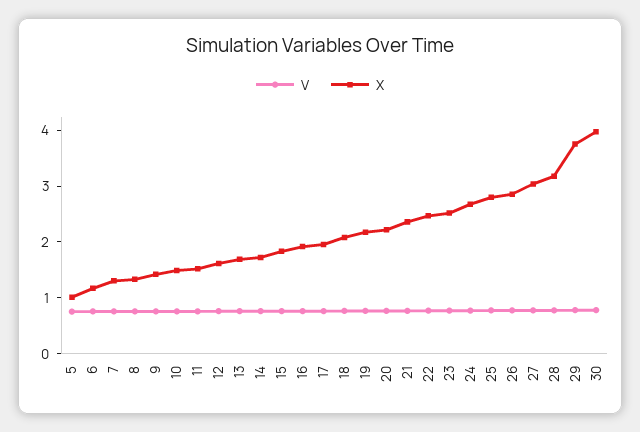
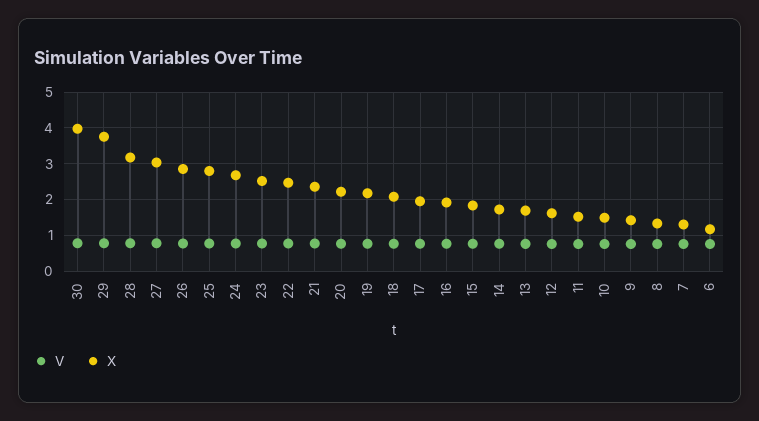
  {
    "V": {
-     "5": 0.8,
      "6": 0.8,
      "7": 0.8,
      "8": 0.8,
      "9": 0.8,
      "10": 0.8,
      "11": 0.8,
      "12": 0.8,
      "13": 0.8,
      "14": 0.8,
      "15": 0.8,
      "16": 0.8,
      "17": 0.8,
      "18": 0.8,
      "19": 0.8,
      "20": 0.8,
      "21": 0.8,
      "22": 0.8,
      "23": 0.8,
      "24": 0.8,
      "25": 0.8,
      "26": 0.8,
      "27": 0.8,
      "28": 0.8,
      "29": 0.8,
      "30": 0.8
    },
    "X": {
-     "5": 1,
      "6": 1.2,
      "7": 1.4,
      "8": 1.4,
      "9": 1.4,
      "10": 1.4,
      "11": 1.6,
      "12": 1.6,
      "13": 1.6,
      "14": 1.8,
      "15": 1.8,
      "16": 2,
      "17": 2,
      "18": 2,
      "19": 2.2,
      "20": 2.2,
      "21": 2.4,
      "22": 2.4,
      "23": 2.6,
      "24": 2.6,
      "25": 2.8,
      "26": 2.8,
      "27": 3,
      "28": 3.2,
      "29": 3.8,
      "30": 4
    }
  }

